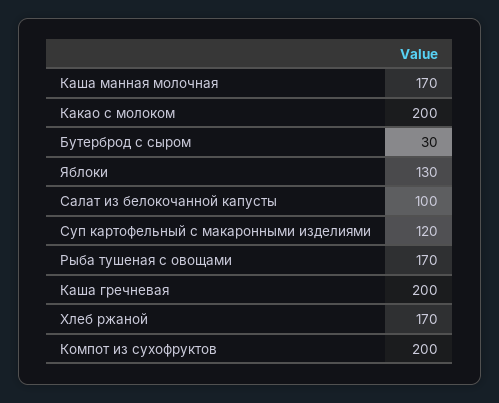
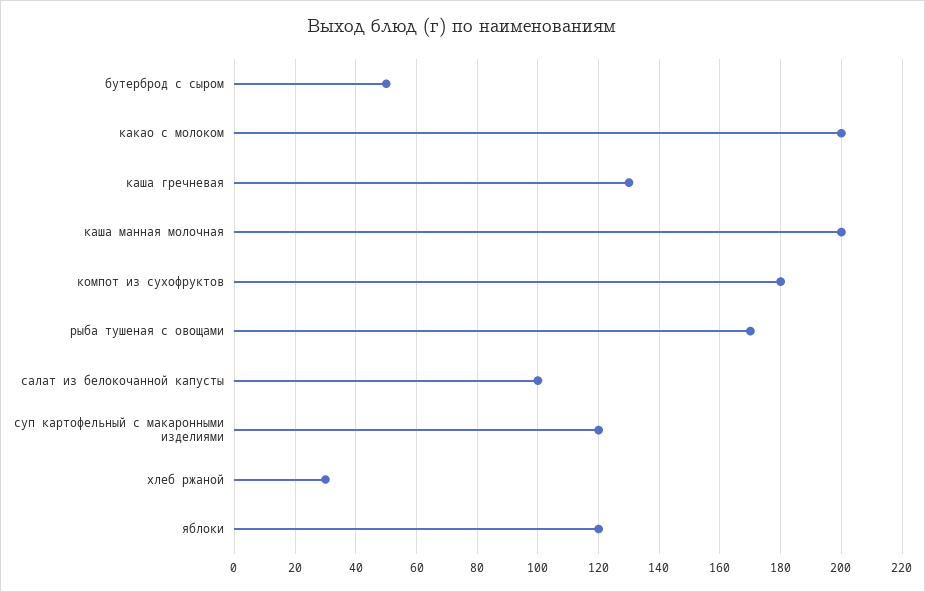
  {
-   "Каша манная молочная": 170,
+   "Каша манная молочная": 200,
    "Какао с молоком": 200,
-   "Бутерброд с сыром": 30,
+   "Бутерброд с сыром": 50,
-   "Яблоки": 130,
+   "Яблоки": 120,
    "Салат из белокочанной капусты": 100,
    "Суп картофельный с макаронными изделиями": 120,
    "Рыба тушеная с овощами": 170,
-   "Каша гречневая": 200,
+   "Каша гречневая": 130,
-   "Хлеб ржаной": 170,
+   "Хлеб ржаной": 30,
-   "Компот из сухофруктов": 200
+   "Компот из сухофруктов": 180
  }

